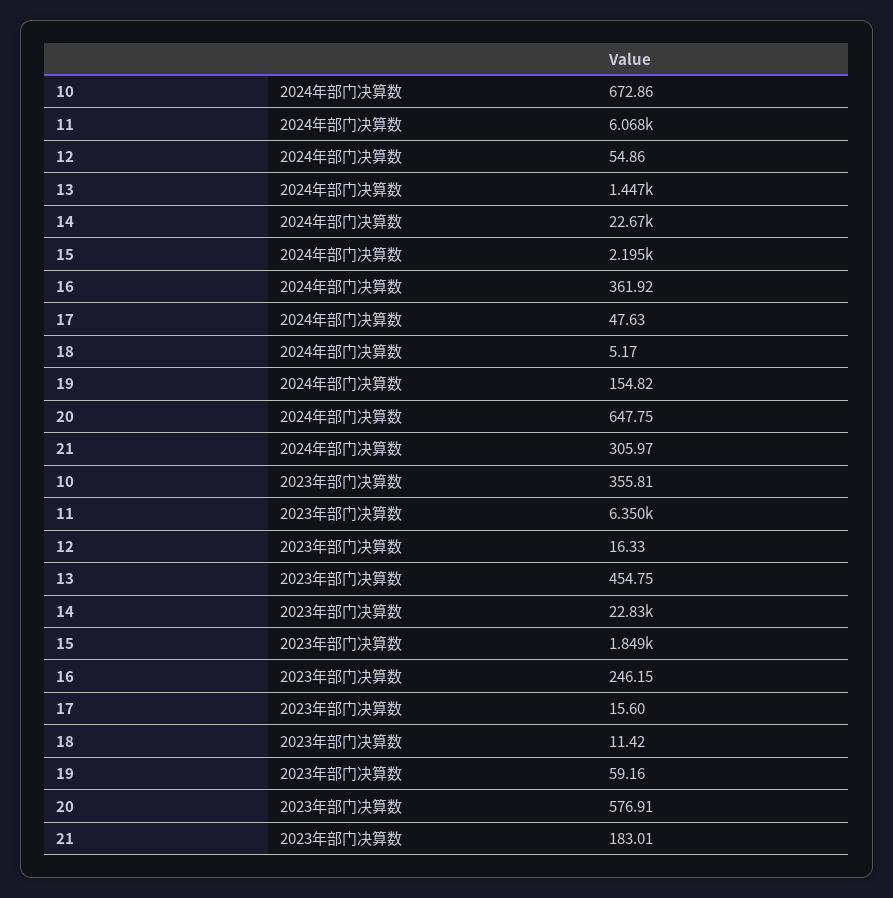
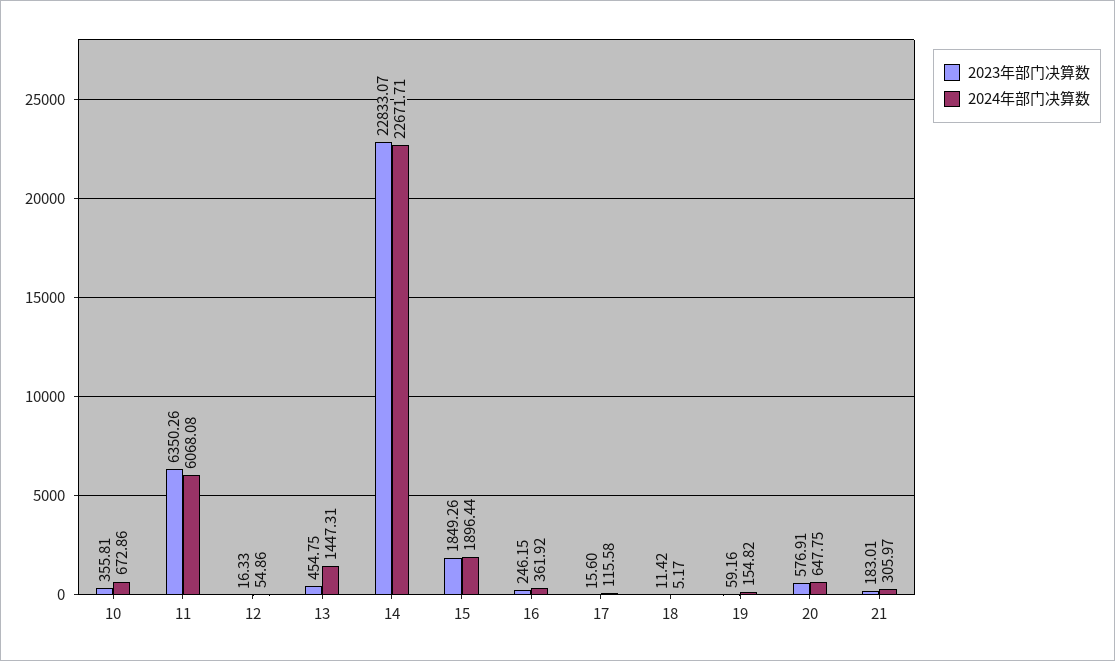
  {
    "2024年部门决算数": {
      "10": 672.86,
      "11": 6068.08,
      "12": 54.86,
      "13": 1447.31,
      "14": 22671.71,
-     "15": 2195,
+     "15": 1896.44,
      "16": 361.92,
-     "17": 47.63,
+     "17": 115.58,
      "18": 5.17,
      "19": 154.82,
      "20": 647.75,
      "21": 305.97
    },
    "2023年部门决算数": {
      "10": 355.81,
      "11": 6350.26,
      "12": 16.33,
      "13": 454.75,
      "14": 22833.07,
      "15": 1849.26,
      "16": 246.15,
      "17": 15.6,
      "18": 11.42,
      "19": 59.16,
      "20": 576.91,
      "21": 183.01
    }
  }

